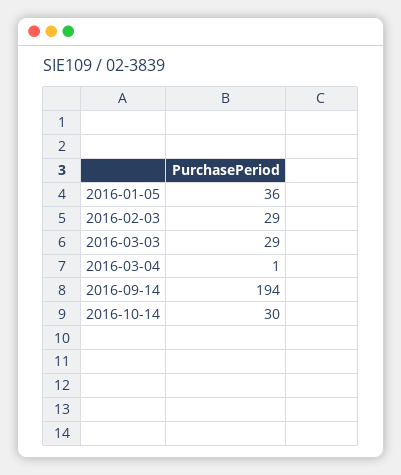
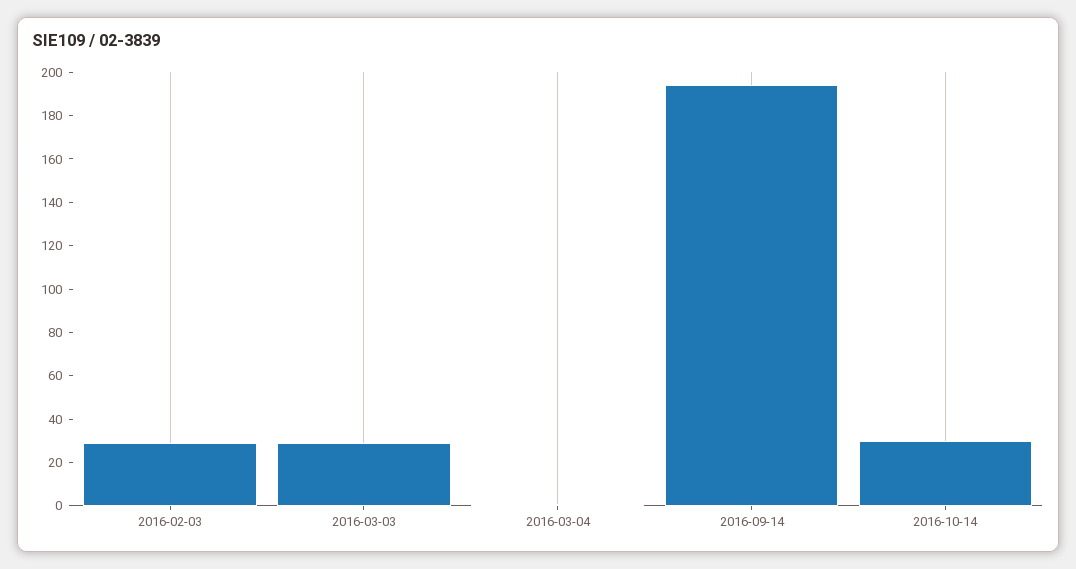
  {
-   "2016-01-05": 36,
    "2016-02-03": 29,
    "2016-03-03": 29,
    "2016-03-04": 1,
    "2016-09-14": 194,
    "2016-10-14": 30
  }

